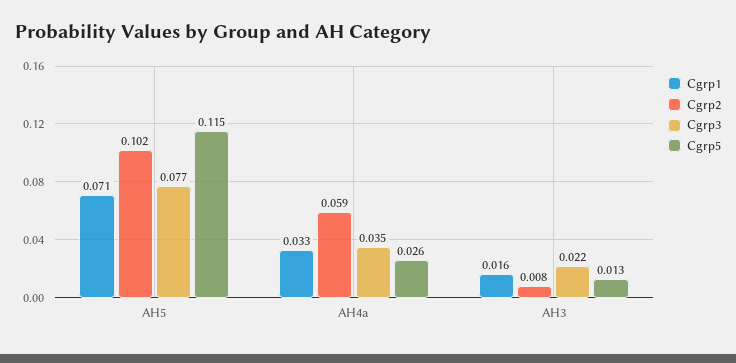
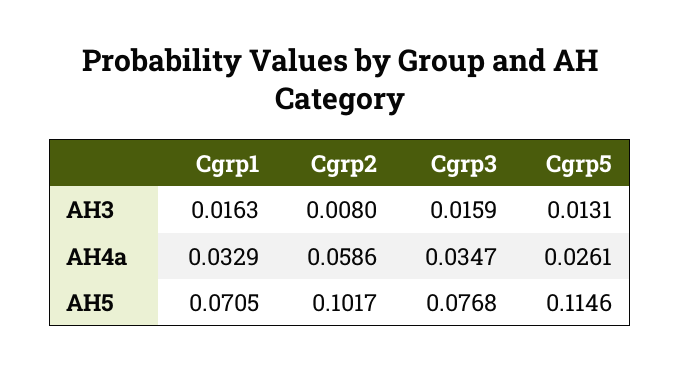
  {
    "Cgrp1": {
      "AH5": 0.0705,
      "AH4a": 0.0329,
      "AH3": 0.0163
    },
    "Cgrp2": {
      "AH5": 0.1017,
      "AH4a": 0.0586,
      "AH3": 0.008
    },
    "Cgrp3": {
      "AH5": 0.0768,
      "AH4a": 0.0347,
-     "AH3": 0.022
+     "AH3": 0.0159
    },
    "Cgrp5": {
      "AH5": 0.1146,
      "AH4a": 0.0261,
      "AH3": 0.0131
    }
  }

